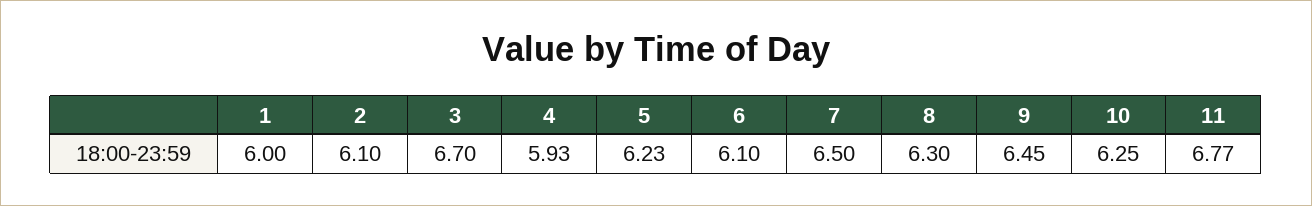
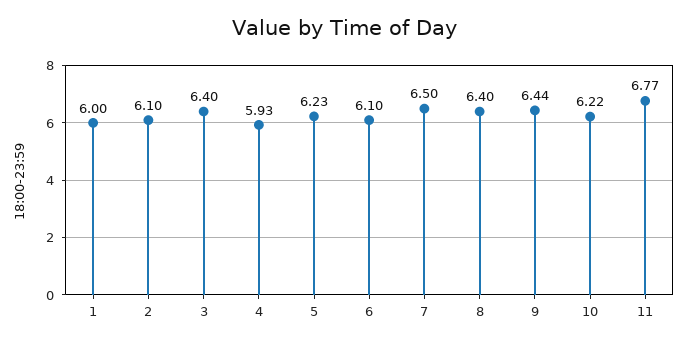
  {
    "1": 6,
    "2": 6.1,
-   "3": 6.7,
+   "3": 6.4,
    "4": 5.93,
    "5": 6.23,
    "6": 6.1,
    "7": 6.5,
-   "8": 6.3,
+   "8": 6.4,
-   "9": 6.45,
+   "9": 6.44,
-   "10": 6.25,
+   "10": 6.22,
    "11": 6.77
  }

